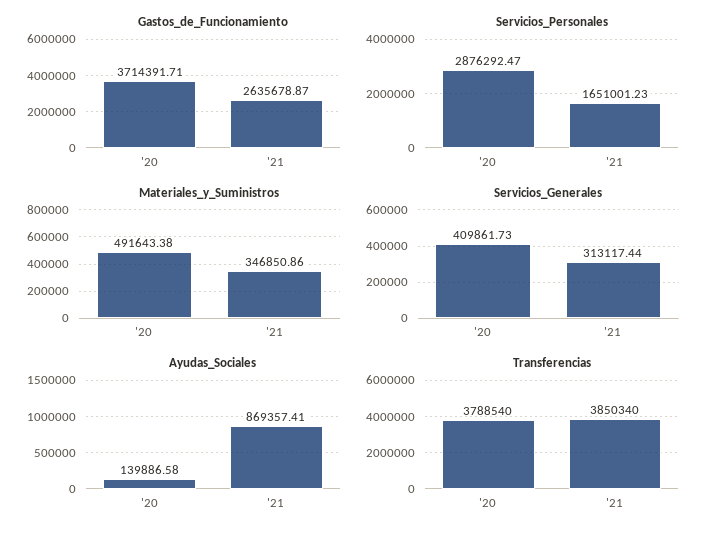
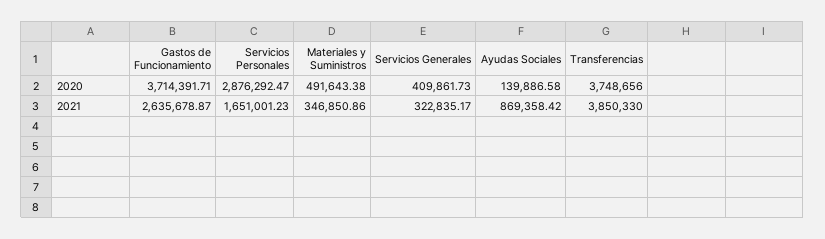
  {
    "Gastos_de_Funcionamiento": {
      "'20": 3714391.71,
      "'21": 2635678.87
    },
    "Servicios_Personales": {
      "'20": 2876292.47,
      "'21": 1651001.23
    },
    "Materiales_y_Suministros": {
      "'20": 491643.38,
      "'21": 346850.86
    },
    "Servicios_Generales": {
      "'20": 409861.73,
-     "'21": 313117.44
+     "'21": 322835.17
    },
    "Ayudas_Sociales": {
      "'20": 139886.58,
-     "'21": 869357.41
+     "'21": 869358.42
    },
    "Transferencias": {
-     "'20": 3788540,
+     "'20": 3748656,
-     "'21": 3850340
+     "'21": 3850330
    }
  }

